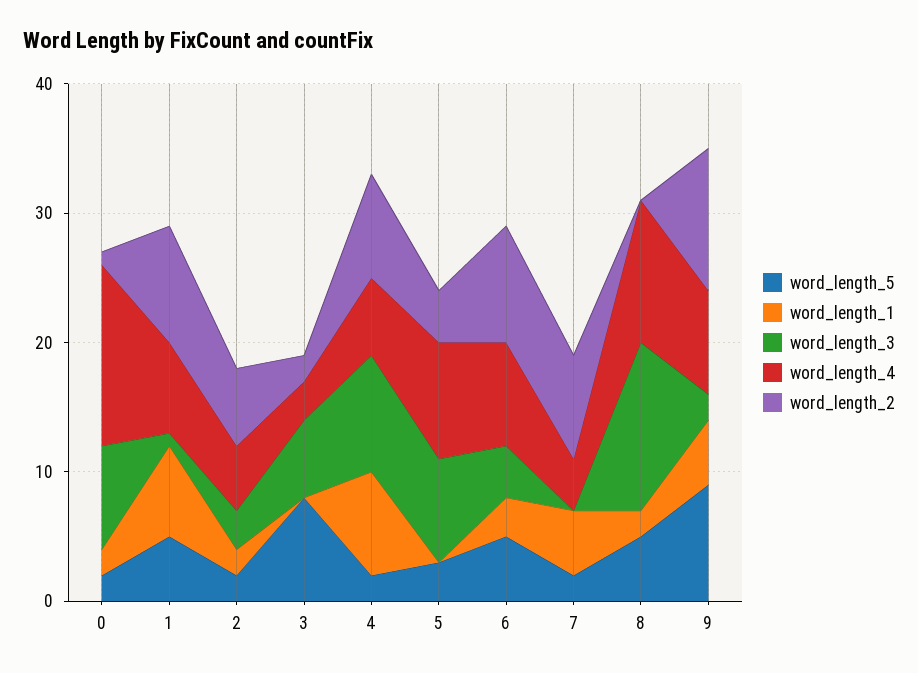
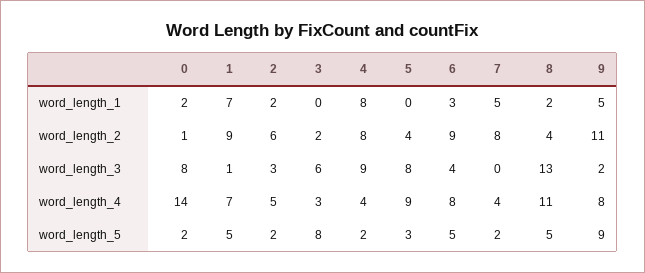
  {
    "word_length_5": {
      "0": 2,
      "1": 5,
      "2": 2,
      "3": 8,
      "4": 2,
      "5": 3,
      "6": 5,
      "7": 2,
      "8": 5,
      "9": 9
    },
    "word_length_1": {
      "0": 2,
      "1": 7,
      "2": 2,
      "3": 0,
      "4": 8,
      "5": 0,
      "6": 3,
      "7": 5,
      "8": 2,
      "9": 5
    },
    "word_length_3": {
      "0": 8,
      "1": 1,
      "2": 3,
      "3": 6,
      "4": 9,
      "5": 8,
      "6": 4,
      "7": 0,
      "8": 13,
      "9": 2
    },
    "word_length_4": {
      "0": 14,
      "1": 7,
      "2": 5,
      "3": 3,
-     "4": 6,
+     "4": 4,
      "5": 9,
      "6": 8,
      "7": 4,
      "8": 11,
      "9": 8
    },
    "word_length_2": {
      "0": 1,
      "1": 9,
      "2": 6,
      "3": 2,
      "4": 8,
      "5": 4,
      "6": 9,
      "7": 8,
-     "8": 0,
+     "8": 4,
      "9": 11
    }
  }

